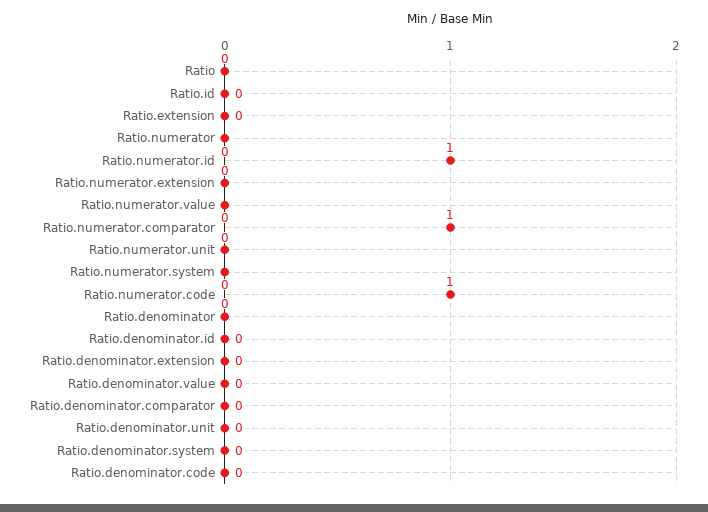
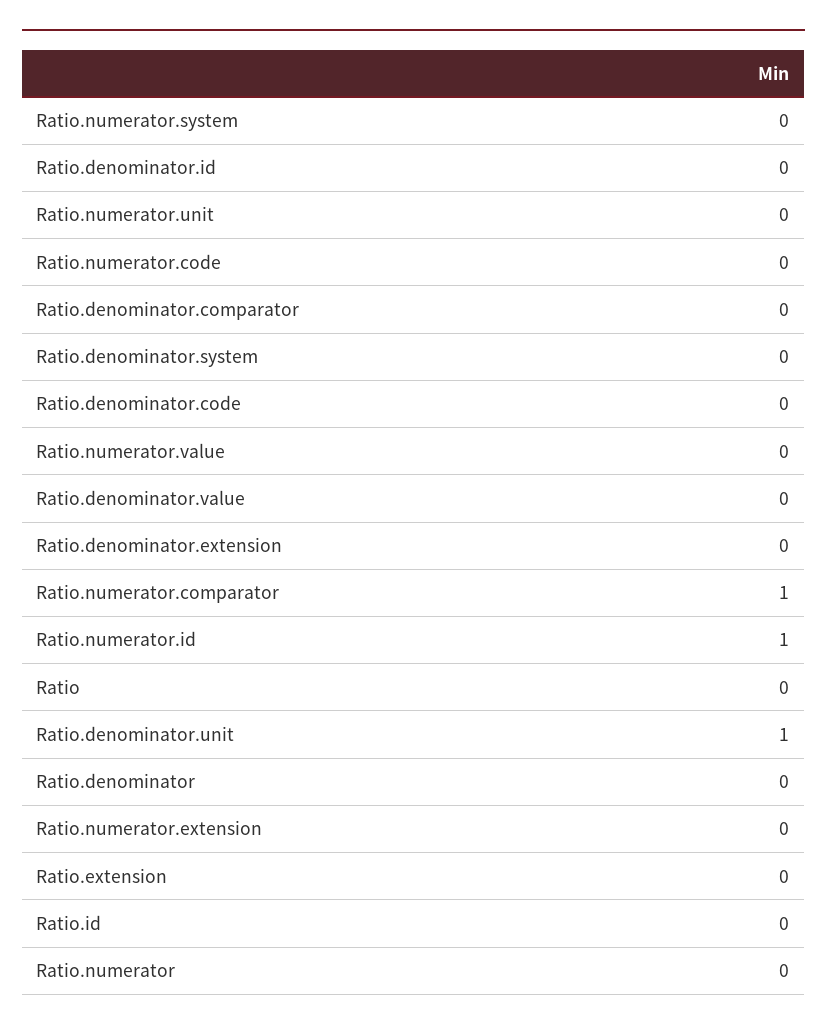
  {
    "Ratio": 0,
    "Ratio.id": 0,
    "Ratio.extension": 0,
    "Ratio.numerator": 0,
    "Ratio.numerator.id": 1,
    "Ratio.numerator.extension": 0,
    "Ratio.numerator.value": 0,
    "Ratio.numerator.comparator": 1,
    "Ratio.numerator.unit": 0,
    "Ratio.numerator.system": 0,
-   "Ratio.numerator.code": 1,
+   "Ratio.numerator.code": 0,
    "Ratio.denominator": 0,
    "Ratio.denominator.id": 0,
    "Ratio.denominator.extension": 0,
    "Ratio.denominator.value": 0,
    "Ratio.denominator.comparator": 0,
-   "Ratio.denominator.unit": 0,
+   "Ratio.denominator.unit": 1,
    "Ratio.denominator.system": 0,
    "Ratio.denominator.code": 0
  }

